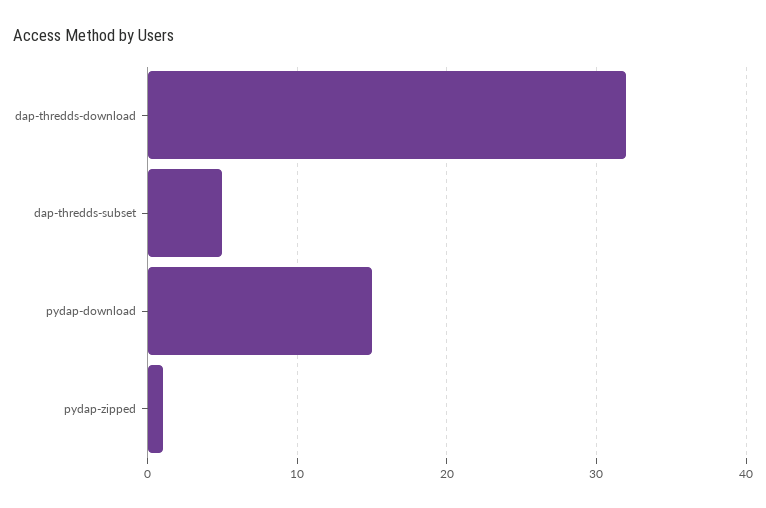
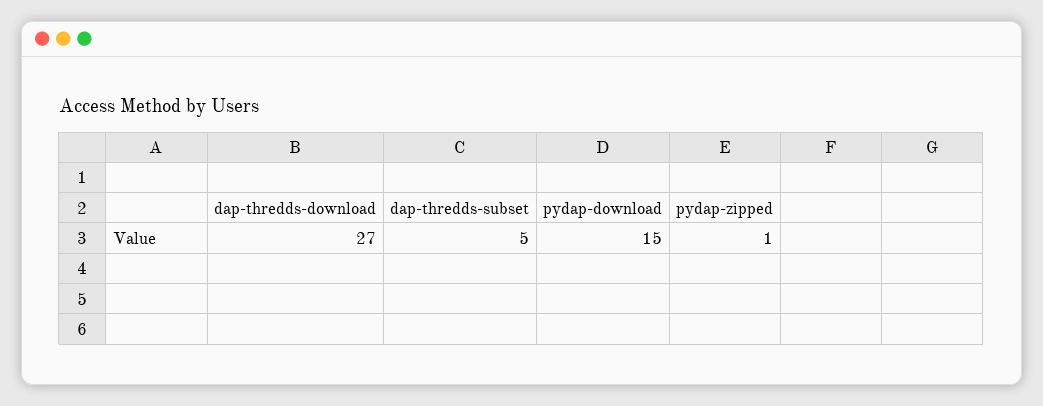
  {
-   "dap-thredds-download": 32,
+   "dap-thredds-download": 27,
    "dap-thredds-subset": 5,
    "pydap-download": 15,
    "pydap-zipped": 1
  }

